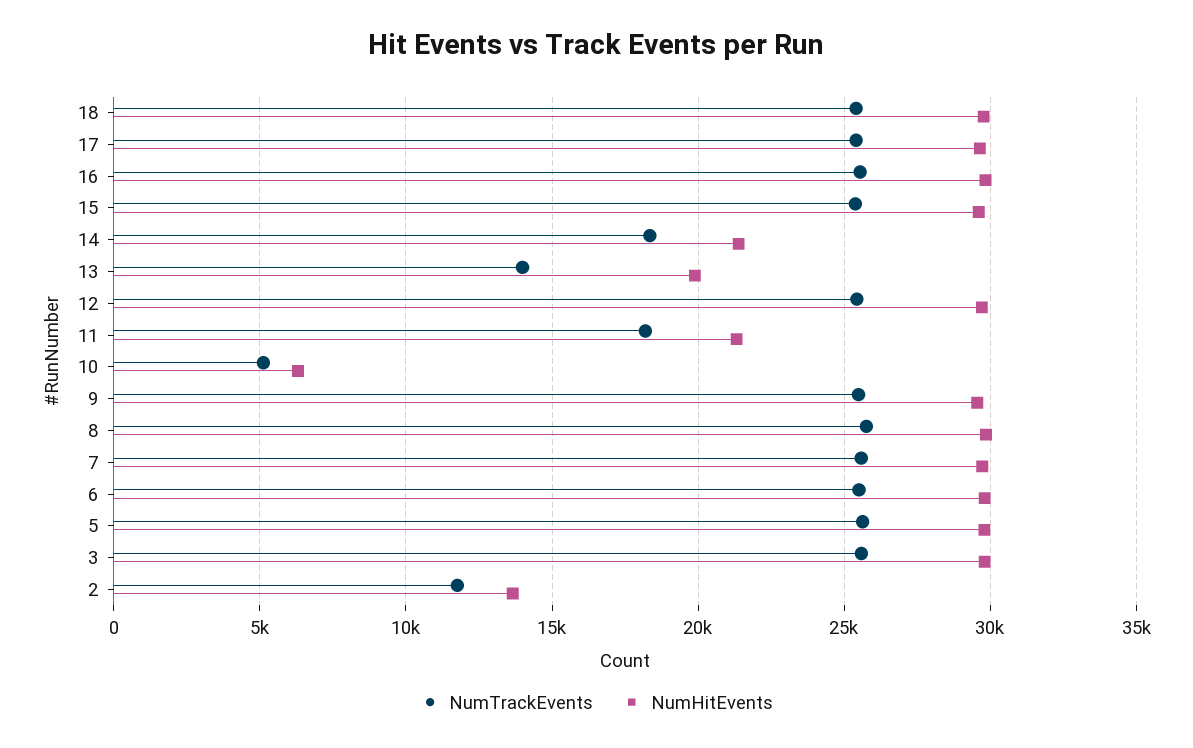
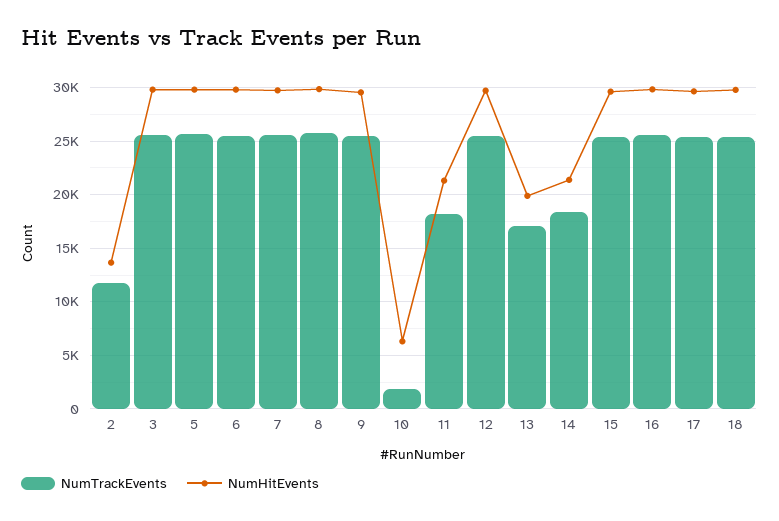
  {
    "NumTrackEvents": {
      "18": 25500,
      "17": 25500,
      "16": 25500,
      "15": 25500,
      "14": 18500,
-     "13": 14000,
+     "13": 17000,
      "12": 25500,
      "11": 18000,
-     "10": 5000,
+     "10": 2000,
      "9": 25500,
      "8": 26000,
      "7": 25500,
      "6": 25500,
      "5": 25500,
      "3": 25500,
      "2": 12000
    },
    "NumHitEvents": {
      "18": 30000,
      "17": 29500,
      "16": 30000,
      "15": 29500,
      "14": 21500,
      "13": 20000,
      "12": 29500,
      "11": 21500,
      "10": 6500,
      "9": 29500,
      "8": 30000,
      "7": 29500,
      "6": 30000,
      "5": 30000,
      "3": 30000,
      "2": 13500
    }
  }

